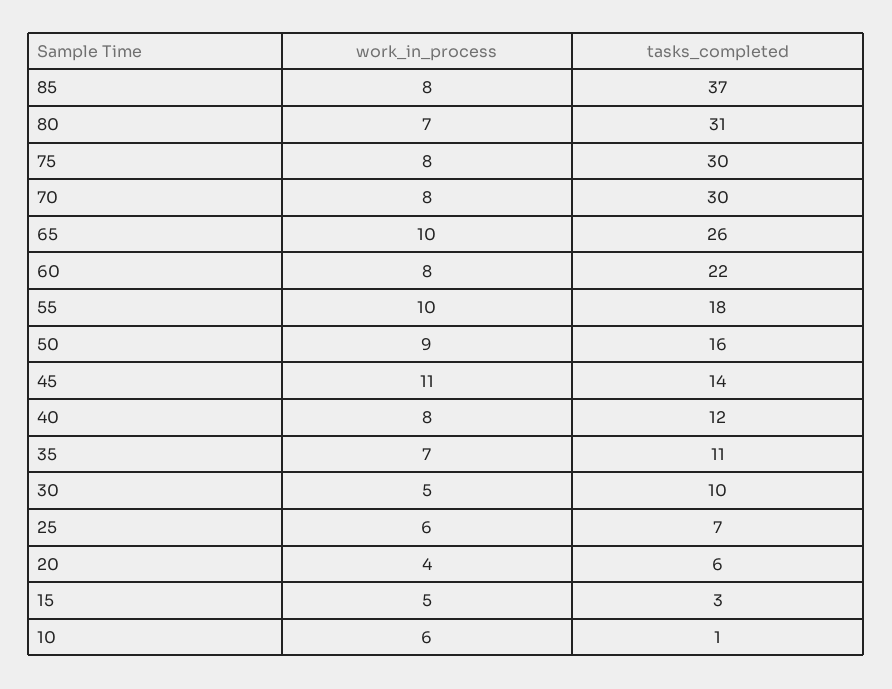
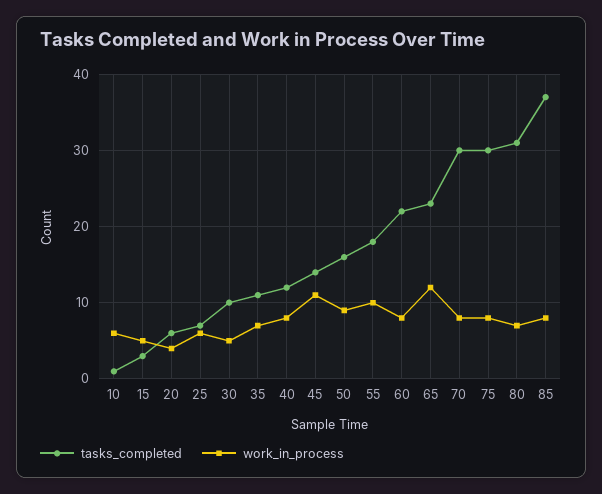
  {
    "work_in_process": {
      "85": 8,
      "80": 7,
      "75": 8,
      "70": 8,
-     "65": 10,
+     "65": 12,
      "60": 8,
      "55": 10,
      "50": 9,
      "45": 11,
      "40": 8,
      "35": 7,
      "30": 5,
      "25": 6,
      "20": 4,
      "15": 5,
      "10": 6
    },
    "tasks_completed": {
      "85": 37,
      "80": 31,
      "75": 30,
      "70": 30,
-     "65": 26,
+     "65": 23,
      "60": 22,
      "55": 18,
      "50": 16,
      "45": 14,
      "40": 12,
      "35": 11,
      "30": 10,
      "25": 7,
      "20": 6,
      "15": 3,
      "10": 1
    }
  }

